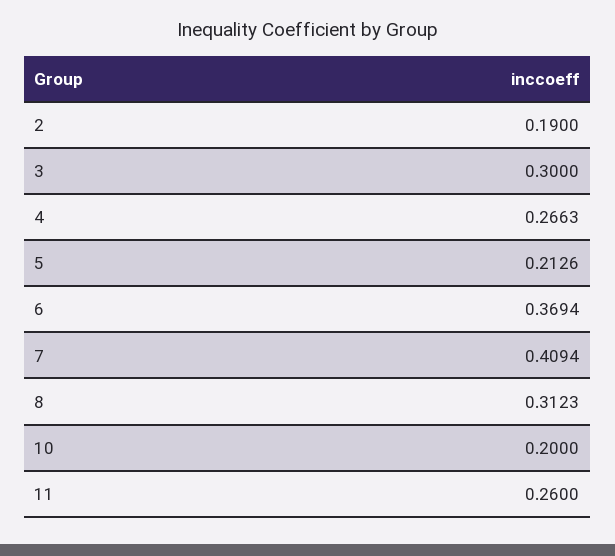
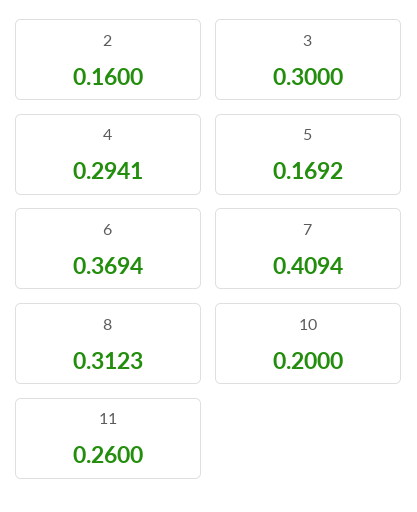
  {
-   "2": 0.19,
+   "2": 0.16,
    "3": 0.3,
-   "4": 0.2663,
+   "4": 0.2941,
-   "5": 0.2126,
+   "5": 0.1692,
    "6": 0.3694,
    "7": 0.4094,
    "8": 0.3123,
    "10": 0.2,
    "11": 0.26
  }

